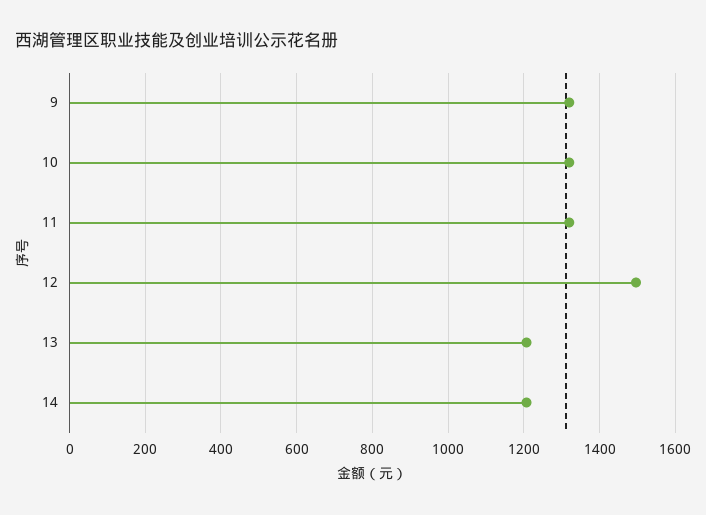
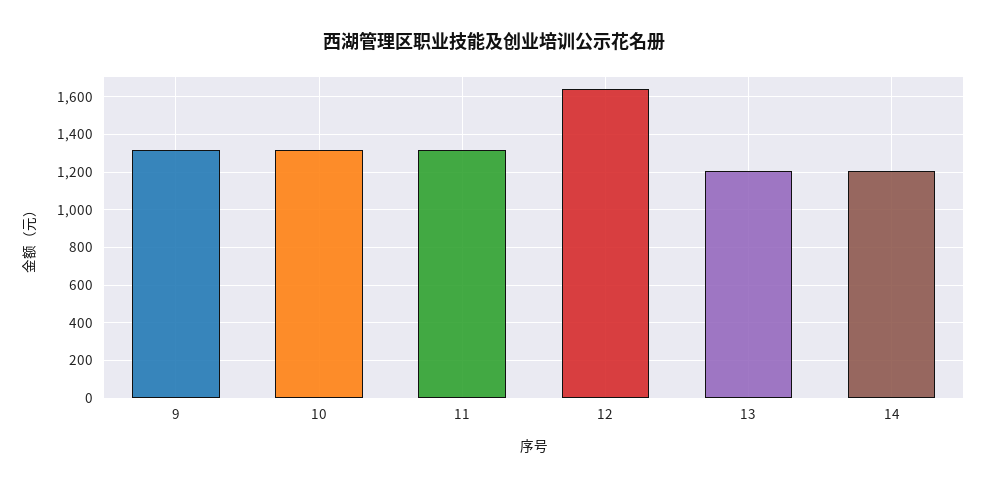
  {
    "9": 1320,
    "10": 1320,
    "11": 1320,
-   "12": 1500,
+   "12": 1650,
    "13": 1200,
    "14": 1200
  }

